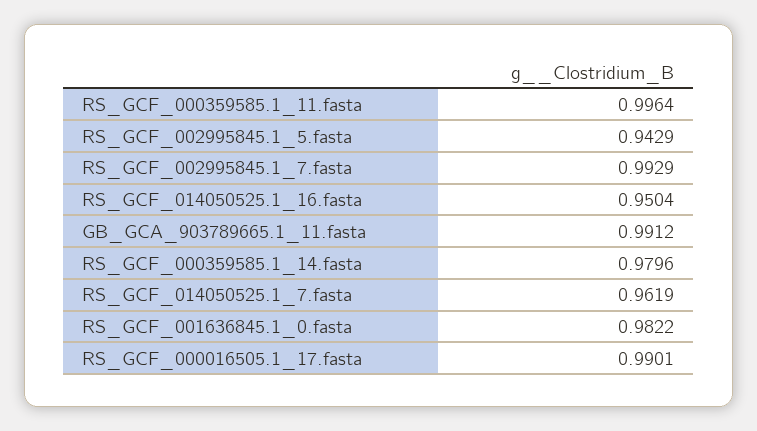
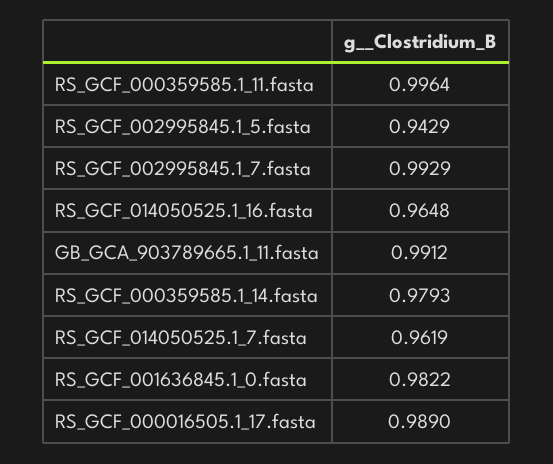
  {
    "RS_GCF_000359585.1_11.fasta": 0.9964,
    "RS_GCF_002995845.1_5.fasta": 0.9429,
    "RS_GCF_002995845.1_7.fasta": 0.9929,
-   "RS_GCF_014050525.1_16.fasta": 0.9504,
+   "RS_GCF_014050525.1_16.fasta": 0.9648,
    "GB_GCA_903789665.1_11.fasta": 0.9912,
-   "RS_GCF_000359585.1_14.fasta": 0.9796,
+   "RS_GCF_000359585.1_14.fasta": 0.9793,
    "RS_GCF_014050525.1_7.fasta": 0.9619,
    "RS_GCF_001636845.1_0.fasta": 0.9822,
-   "RS_GCF_000016505.1_17.fasta": 0.9901
+   "RS_GCF_000016505.1_17.fasta": 0.989
  }

